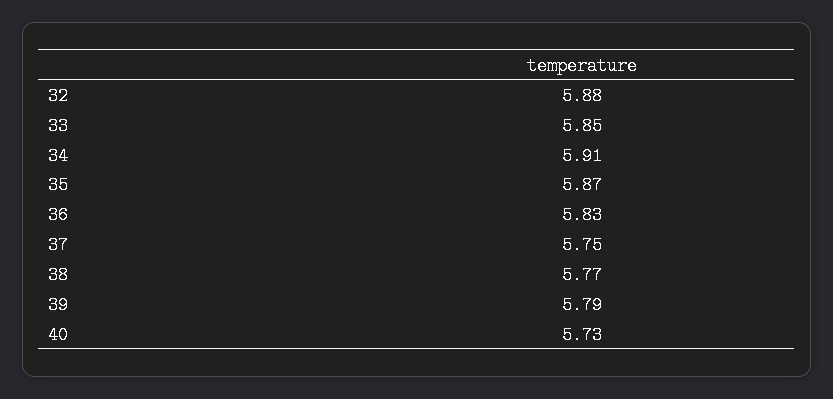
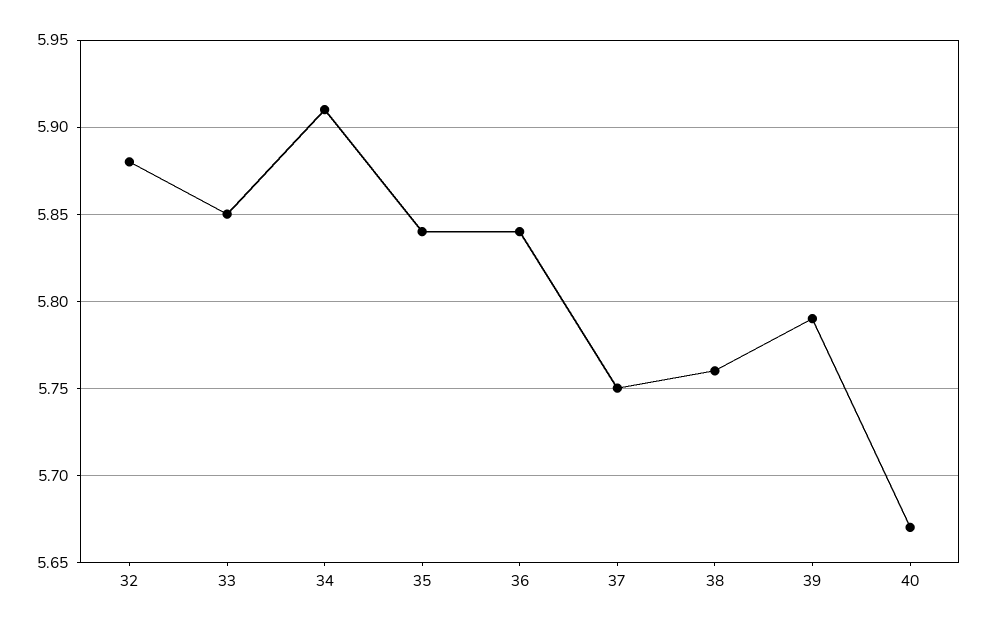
  {
    "32": 5.88,
    "33": 5.85,
    "34": 5.91,
-   "35": 5.87,
+   "35": 5.84,
-   "36": 5.83,
+   "36": 5.84,
    "37": 5.75,
-   "38": 5.77,
+   "38": 5.76,
    "39": 5.79,
-   "40": 5.73
+   "40": 5.67
  }

